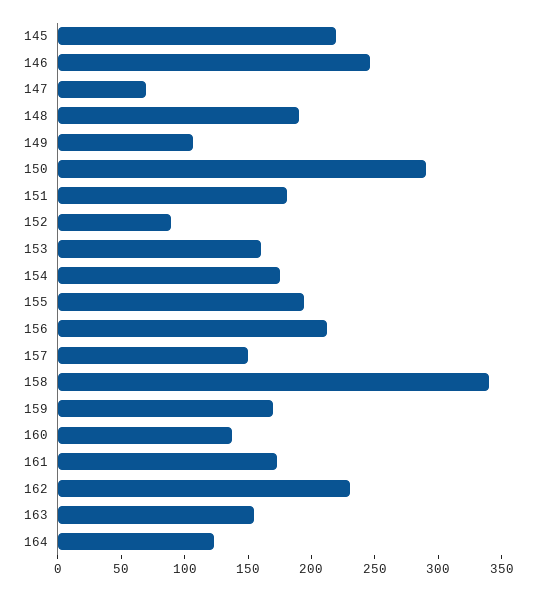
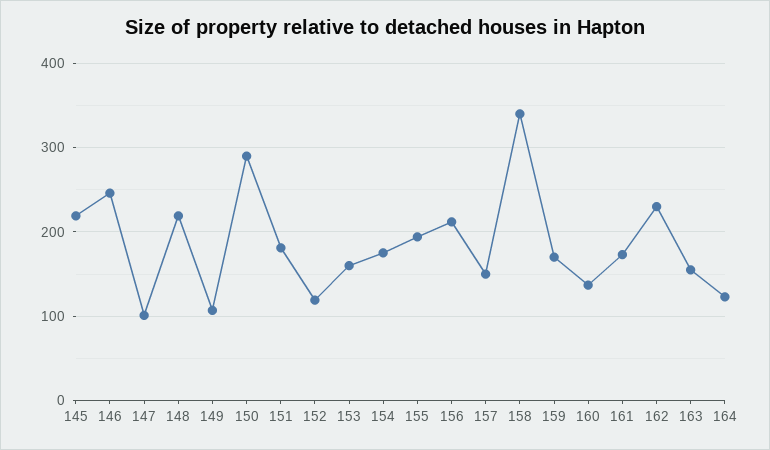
  {
    "145": 220,
    "146": 250,
-   "147": 70,
+   "147": 100,
-   "148": 190,
+   "148": 220,
    "149": 110,
    "150": 290,
    "151": 180,
-   "152": 90,
+   "152": 120,
    "153": 160,
    "154": 180,
    "155": 190,
    "156": 210,
    "157": 150,
    "158": 340,
    "159": 170,
    "160": 140,
    "161": 170,
    "162": 230,
    "163": 160,
    "164": 120
  }

